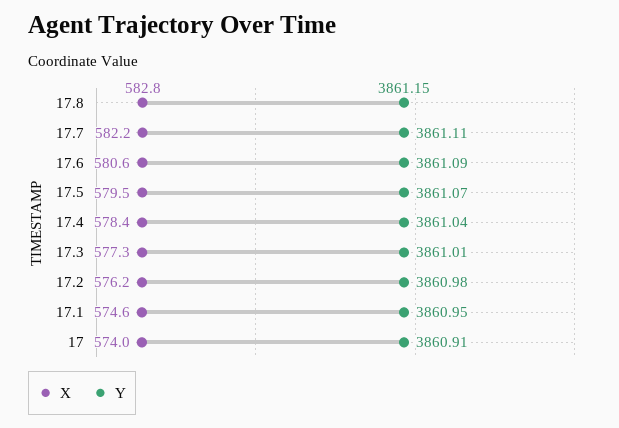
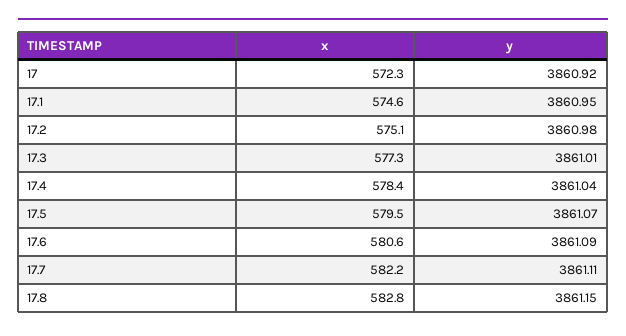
  {
    "X": {
      "17.8": 582.8,
      "17.7": 582.2,
      "17.6": 580.6,
      "17.5": 579.5,
      "17.4": 578.4,
      "17.3": 577.3,
-     "17.2": 576.2,
+     "17.2": 575.1,
      "17.1": 574.6,
-     "17": 574
+     "17": 572.3
    },
    "Y": {
      "17.8": 3861.15,
      "17.7": 3861.11,
      "17.6": 3861.09,
      "17.5": 3861.07,
      "17.4": 3861.04,
      "17.3": 3861.01,
      "17.2": 3860.98,
      "17.1": 3860.95,
-     "17": 3860.91
+     "17": 3860.92
    }
  }

